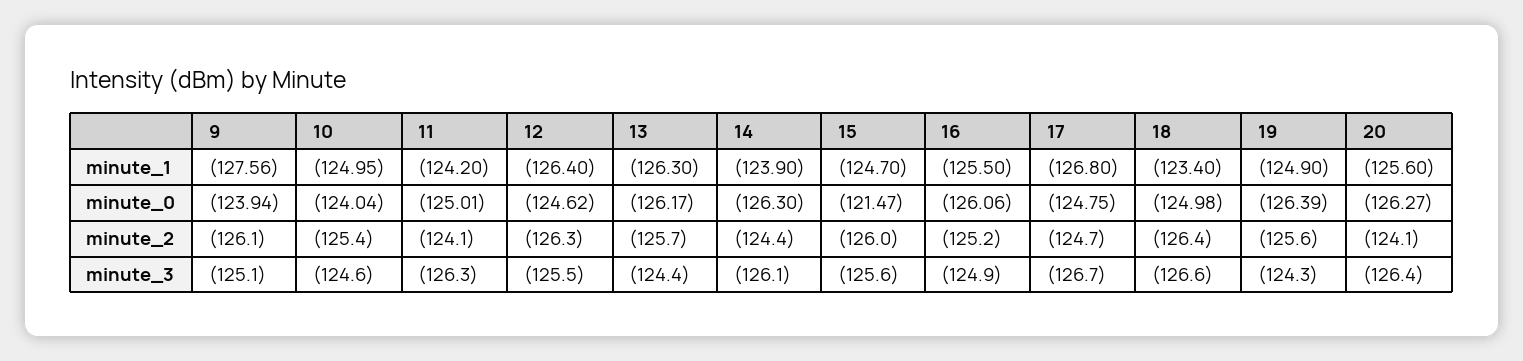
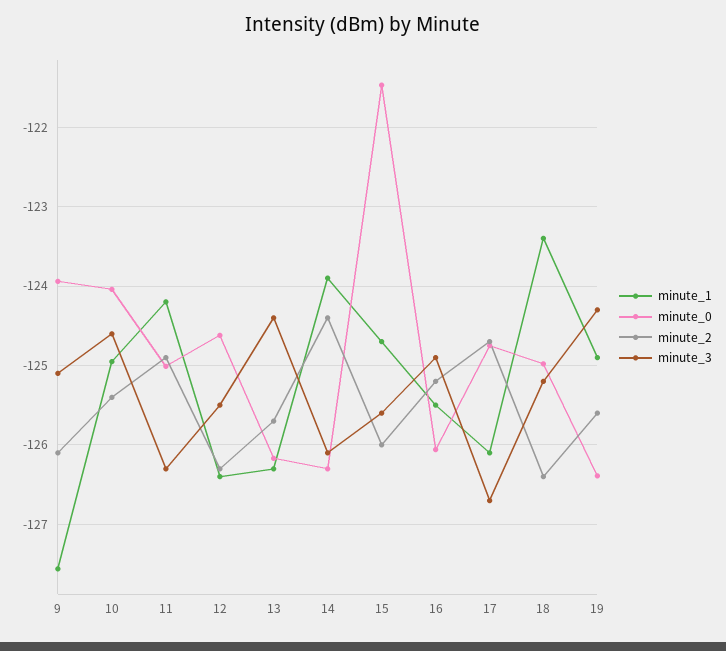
  {
    "minute_1": {
      "9": -127.56,
      "10": -124.95,
      "11": -124.2,
      "12": -126.4,
      "13": -126.3,
      "14": -123.9,
      "15": -124.7,
      "16": -125.5,
-     "17": -126.8,
+     "17": -126.1,
      "18": -123.4,
-     "19": -124.9,
+     "19": -124.9
-     "20": -125.6
    },
    "minute_0": {
      "9": -123.94,
      "10": -124.04,
      "11": -125.01,
      "12": -124.62,
      "13": -126.17,
      "14": -126.3,
      "15": -121.47,
      "16": -126.06,
      "17": -124.75,
      "18": -124.98,
-     "19": -126.39,
+     "19": -126.39
-     "20": -126.27
    },
    "minute_2": {
      "9": -126.1,
      "10": -125.4,
-     "11": -124.1,
+     "11": -124.9,
      "12": -126.3,
      "13": -125.7,
      "14": -124.4,
      "15": -126,
      "16": -125.2,
      "17": -124.7,
      "18": -126.4,
-     "19": -125.6,
+     "19": -125.6
-     "20": -124.1
    },
    "minute_3": {
      "9": -125.1,
      "10": -124.6,
      "11": -126.3,
      "12": -125.5,
      "13": -124.4,
      "14": -126.1,
      "15": -125.6,
      "16": -124.9,
      "17": -126.7,
-     "18": -126.6,
+     "18": -125.2,
-     "19": -124.3,
+     "19": -124.3
-     "20": -126.4
    }
  }

